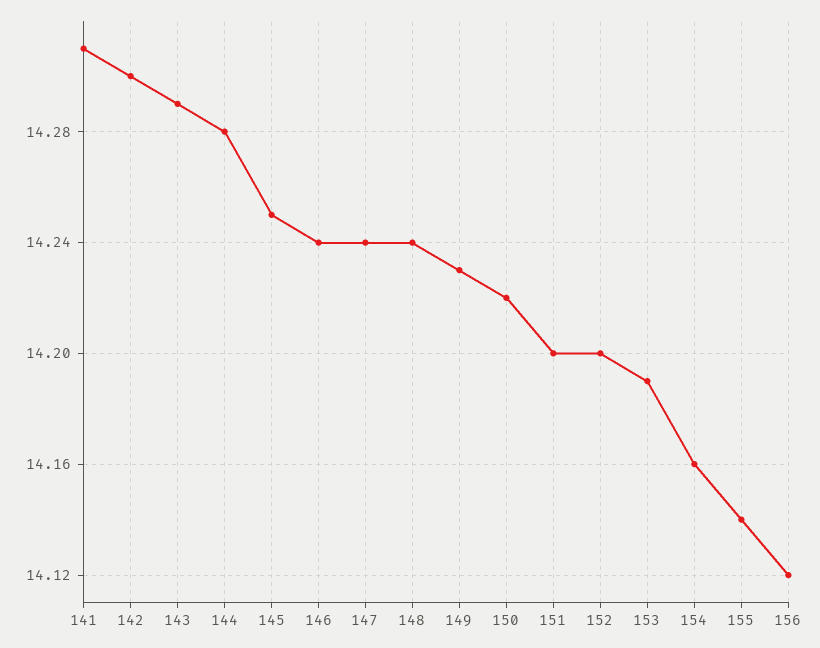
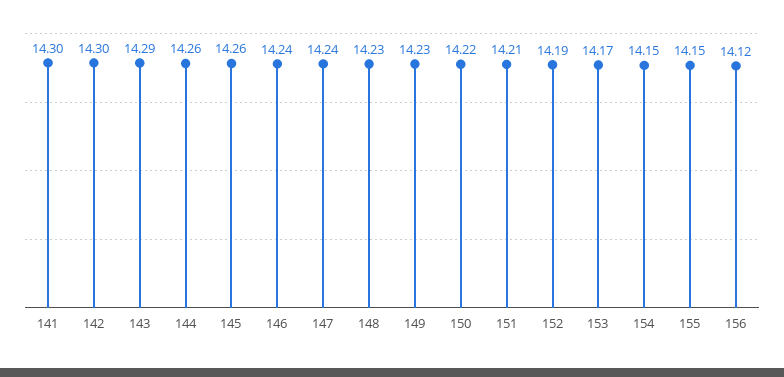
  {
-   "141": 14.31,
+   "141": 14.3,
    "142": 14.3,
    "143": 14.29,
-   "144": 14.28,
+   "144": 14.26,
-   "145": 14.25,
+   "145": 14.26,
    "146": 14.24,
    "147": 14.24,
-   "148": 14.24,
+   "148": 14.23,
    "149": 14.23,
    "150": 14.22,
-   "151": 14.2,
+   "151": 14.21,
-   "152": 14.2,
+   "152": 14.19,
-   "153": 14.19,
+   "153": 14.17,
-   "154": 14.16,
+   "154": 14.15,
-   "155": 14.14,
+   "155": 14.15,
    "156": 14.12
  }

